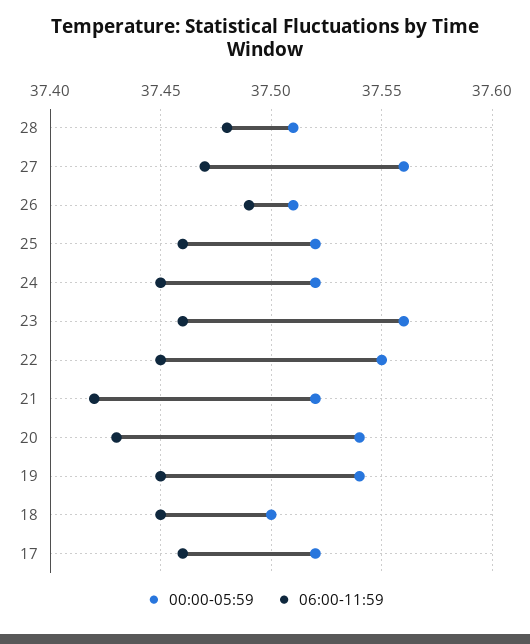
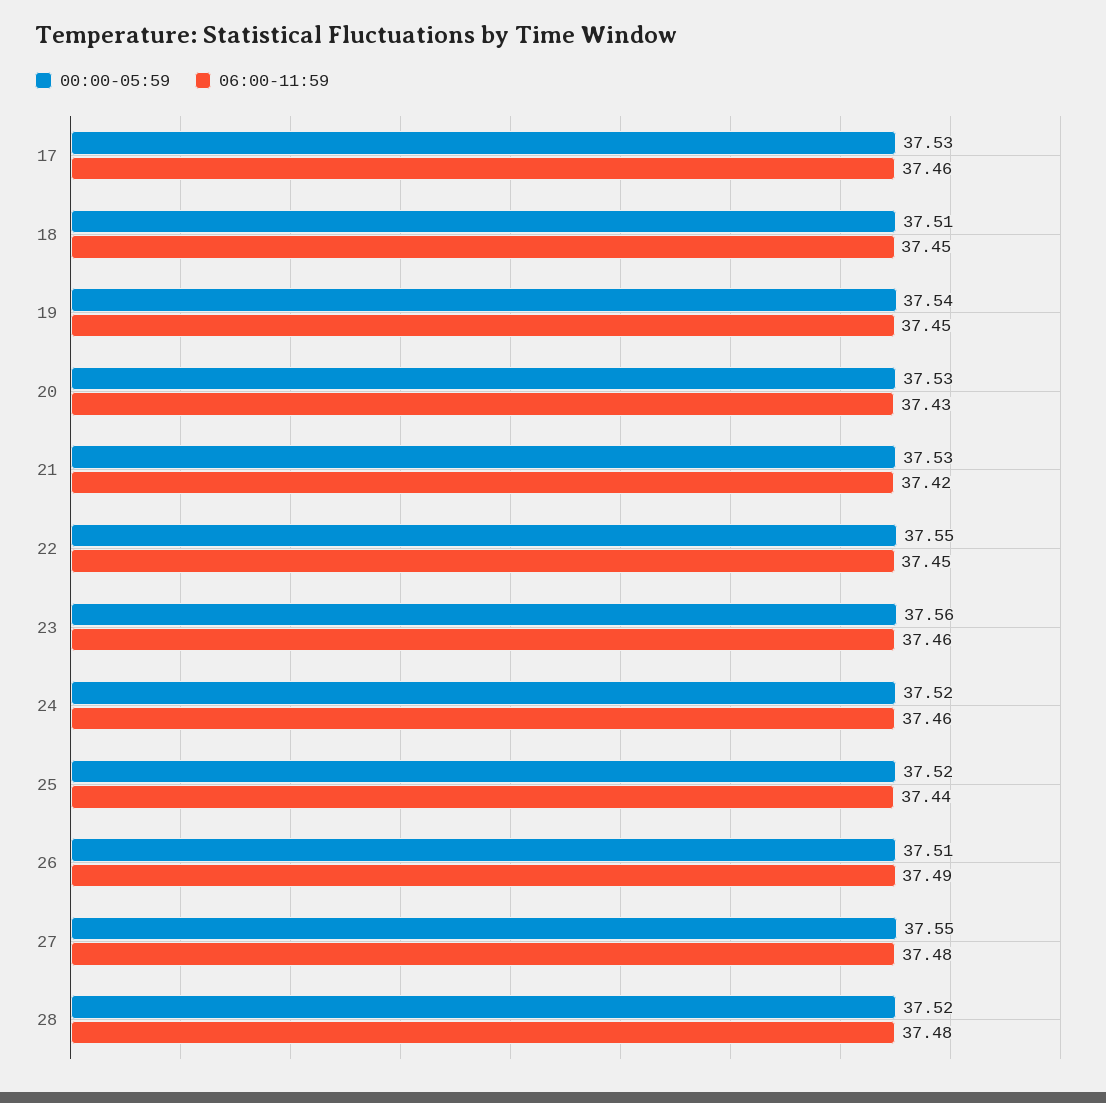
  {
    "00:00-05:59": {
-     "28": 37.51,
+     "28": 37.52,
-     "27": 37.56,
+     "27": 37.55,
      "26": 37.51,
      "25": 37.52,
      "24": 37.52,
      "23": 37.56,
      "22": 37.55,
-     "21": 37.52,
+     "21": 37.53,
-     "20": 37.54,
+     "20": 37.53,
      "19": 37.54,
-     "18": 37.5,
+     "18": 37.51,
-     "17": 37.52
+     "17": 37.53
    },
    "06:00-11:59": {
      "28": 37.48,
-     "27": 37.47,
+     "27": 37.48,
      "26": 37.49,
-     "25": 37.46,
+     "25": 37.44,
-     "24": 37.45,
+     "24": 37.46,
      "23": 37.46,
      "22": 37.45,
      "21": 37.42,
      "20": 37.43,
      "19": 37.45,
      "18": 37.45,
      "17": 37.46
    }
  }

